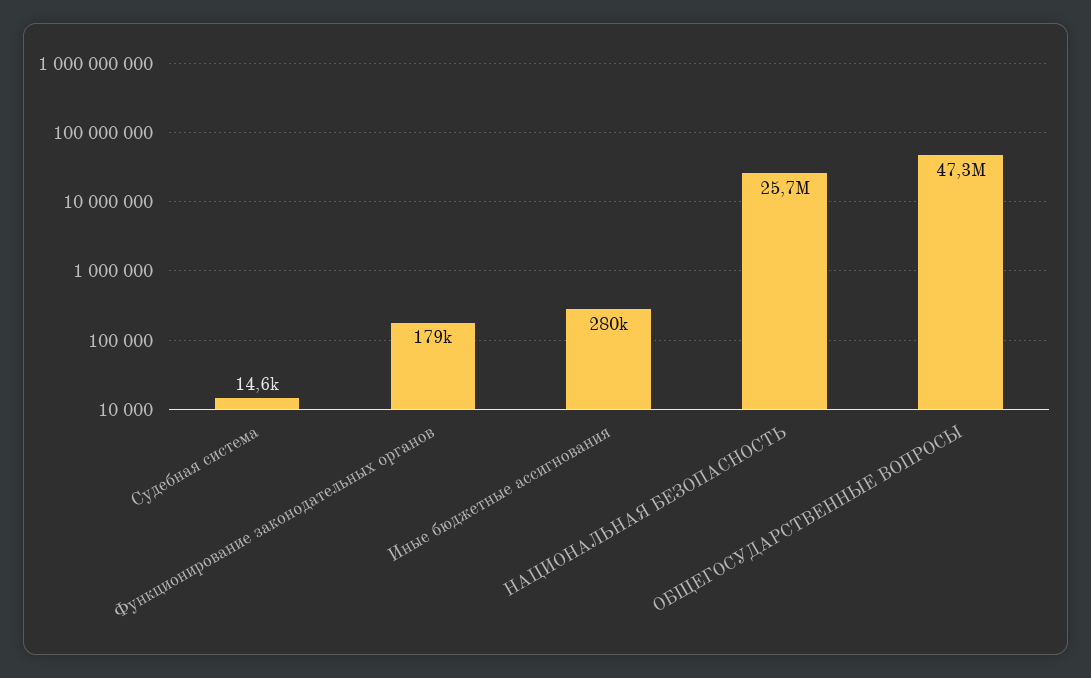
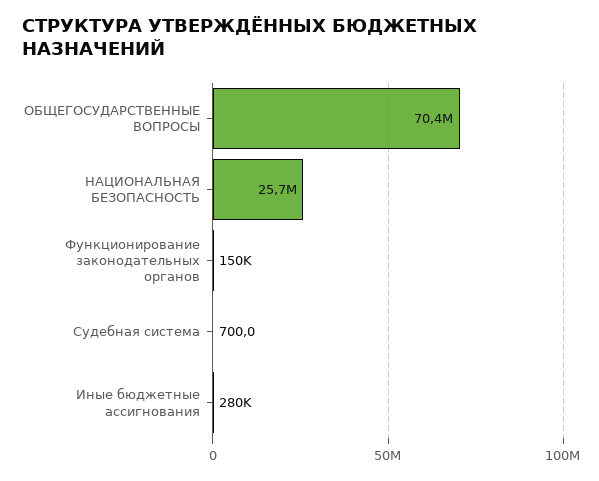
  {
-   "Судебная система": 14600,
+   "Судебная система": 700,
-   "Функционирование законодательных органов": 179000,
+   "Функционирование законодательных органов": 150000,
    "Иные бюджетные ассигнования": 280000,
    "НАЦИОНАЛЬНАЯ БЕЗОПАСНОСТЬ": 25700000,
-   "ОБЩЕГОСУДАРСТВЕННЫЕ ВОПРОСЫ": 47300000
+   "ОБЩЕГОСУДАРСТВЕННЫЕ ВОПРОСЫ": 70400000
  }

